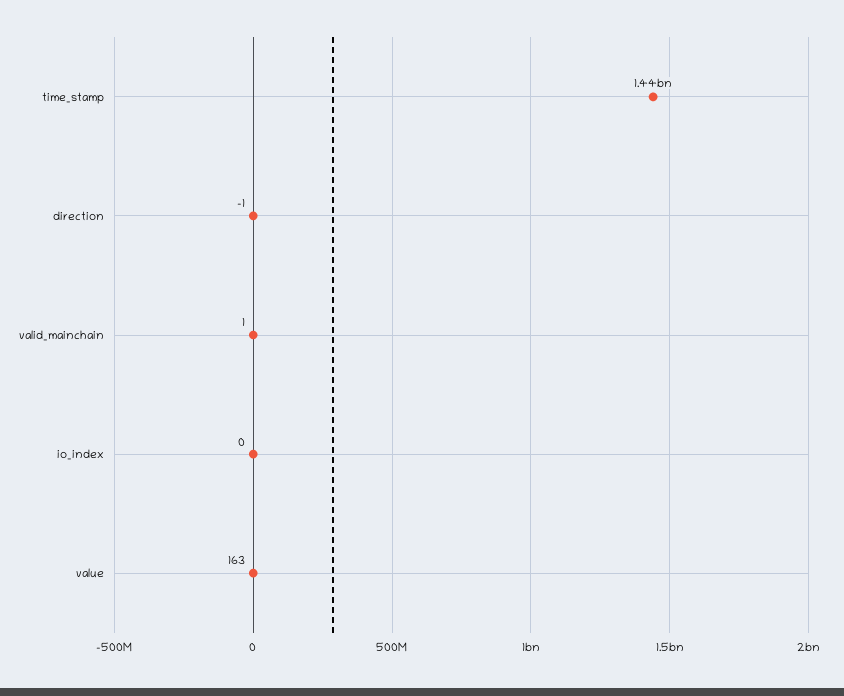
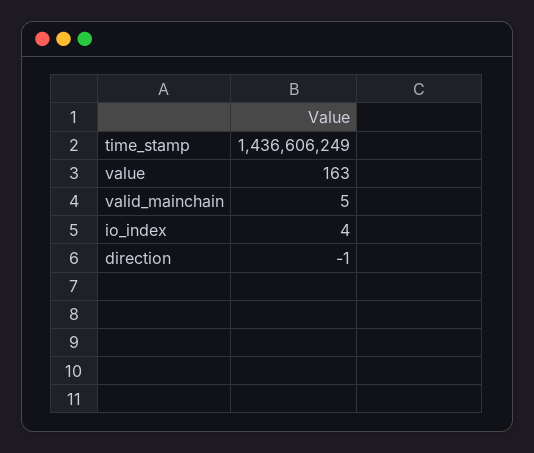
  {
    "time_stamp": 1436606249,
    "direction": -1,
-   "valid_mainchain": 1,
+   "valid_mainchain": 5,
-   "io_index": 0,
+   "io_index": 4,
    "value": 163
  }

